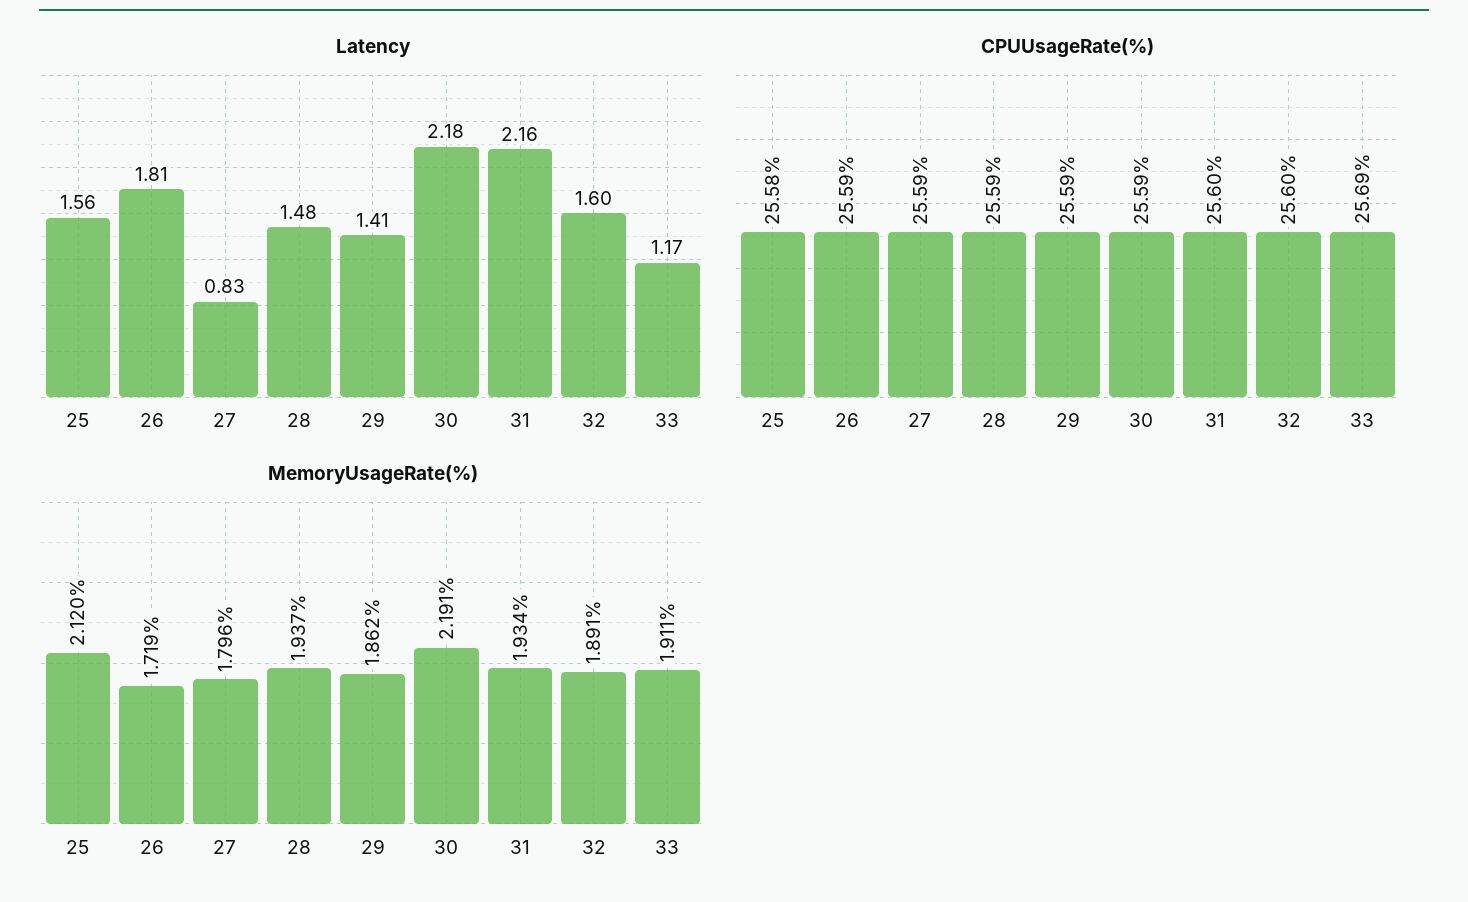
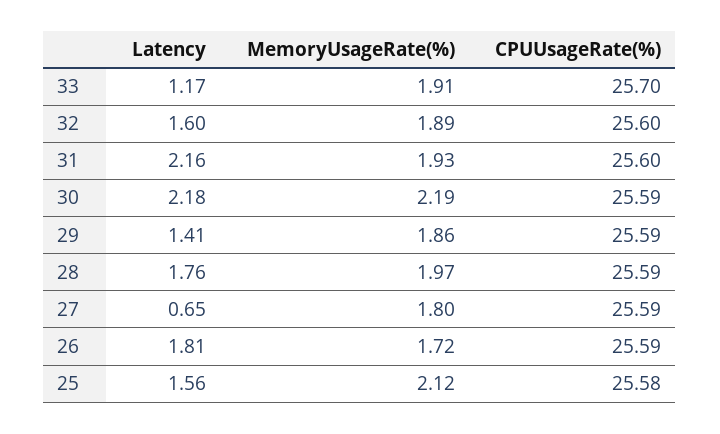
  {
    "Latency": {
      "25": 1.56,
      "26": 1.81,
-     "27": 0.83,
+     "27": 0.65,
-     "28": 1.48,
+     "28": 1.76,
      "29": 1.41,
      "30": 2.18,
      "31": 2.16,
      "32": 1.6,
      "33": 1.17
    },
    "CPUUsageRate(%)": {
      "25": 25.58,
      "26": 25.59,
      "27": 25.59,
      "28": 25.59,
      "29": 25.59,
      "30": 25.59,
      "31": 25.6,
      "32": 25.6,
-     "33": 25.69
+     "33": 25.7
    },
    "MemoryUsageRate(%)": {
      "25": 2.12,
      "26": 1.719,
      "27": 1.796,
-     "28": 1.937,
+     "28": 1.97,
      "29": 1.862,
      "30": 2.191,
      "31": 1.934,
      "32": 1.891,
      "33": 1.911
    }
  }

